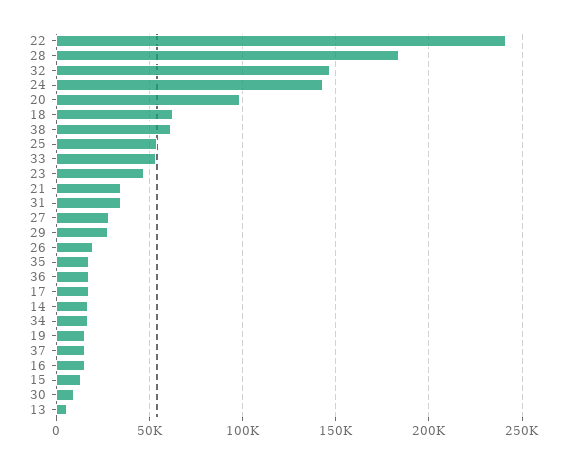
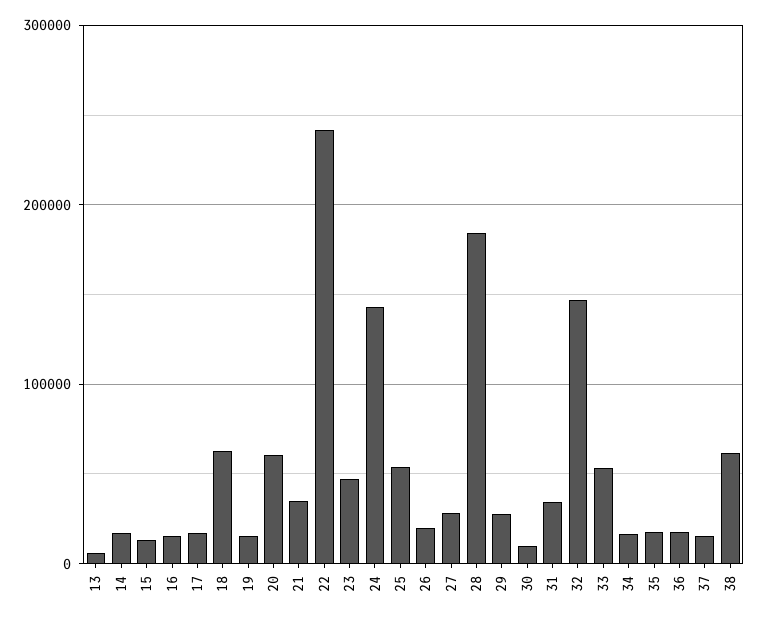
  {
    "22": 240000,
    "28": 185000,
    "32": 145000,
    "24": 145000,
-   "20": 100000,
+   "20": 60000,
    "18": 65000,
    "38": 60000,
    "25": 55000,
    "33": 55000,
    "23": 45000,
    "21": 35000,
    "31": 35000,
    "27": 30000,
    "29": 30000,
    "26": 20000,
    "35": 20000,
    "36": 15000,
    "17": 15000,
    "14": 15000,
    "34": 15000,
    "19": 15000,
    "37": 15000,
    "16": 15000,
    "15": 15000,
    "30": 10000,
    "13": 5000
  }

